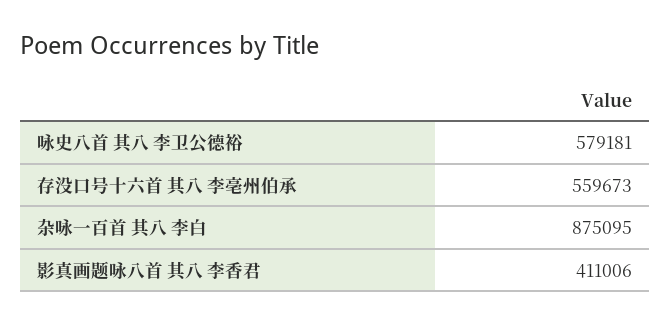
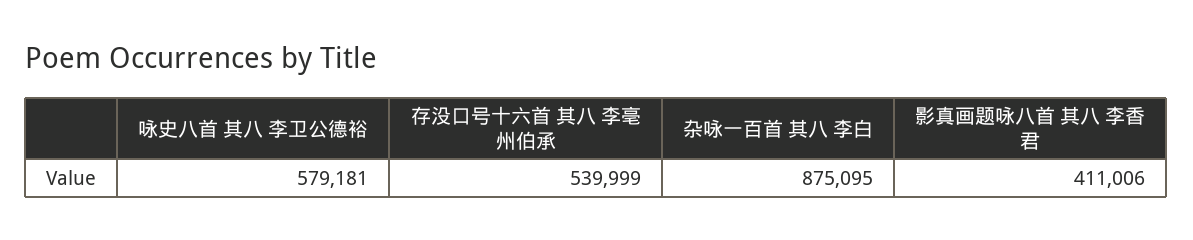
  {
    "咏史八首 其八 李卫公德裕": 579181,
-   "存没口号十六首 其八 李亳州伯承": 559673,
+   "存没口号十六首 其八 李亳州伯承": 539999,
    "杂咏一百首 其八 李白": 875095,
    "影真画题咏八首 其八 李香君": 411006
  }

